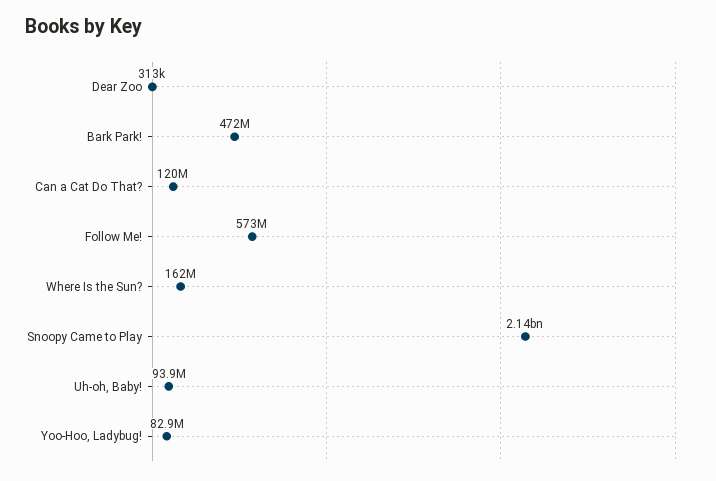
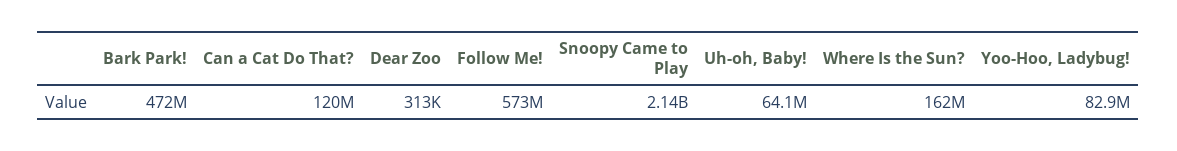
  {
    "Dear Zoo": 313000,
    "Bark Park!": 472000000,
    "Can a Cat Do That?": 120000000,
    "Follow Me!": 573000000,
    "Where Is the Sun?": 162000000,
    "Snoopy Came to Play": 2140000000,
-   "Uh-oh, Baby!": 93900000,
+   "Uh-oh, Baby!": 64100000,
    "Yoo-Hoo, Ladybug!": 82900000
  }

